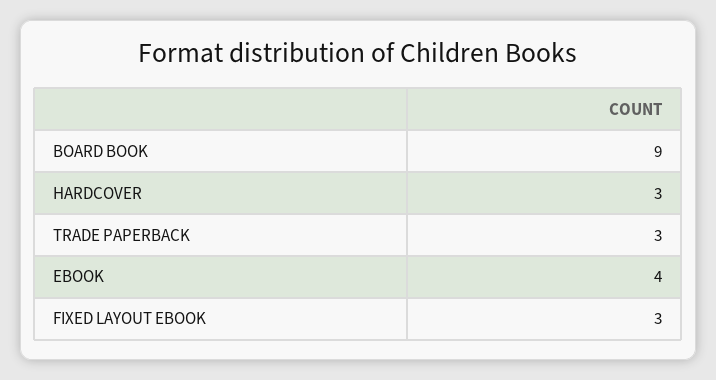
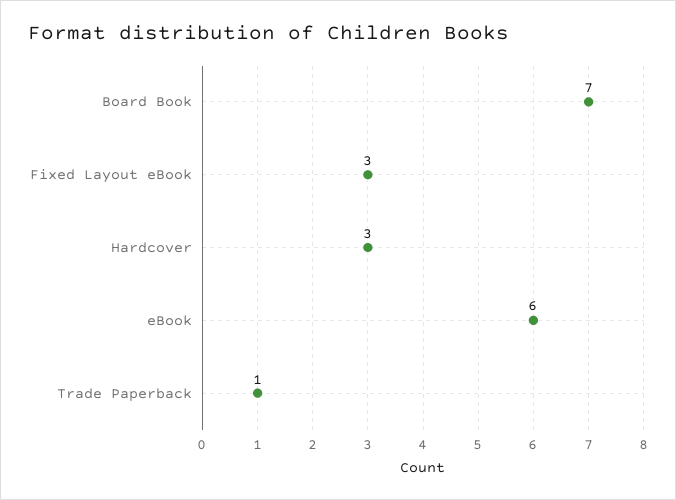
  {
-   "BOARD BOOK": 9,
+   "BOARD BOOK": 7,
    "HARDCOVER": 3,
-   "TRADE PAPERBACK": 3,
+   "TRADE PAPERBACK": 1,
-   "EBOOK": 4,
+   "EBOOK": 6,
    "FIXED LAYOUT EBOOK": 3
  }

